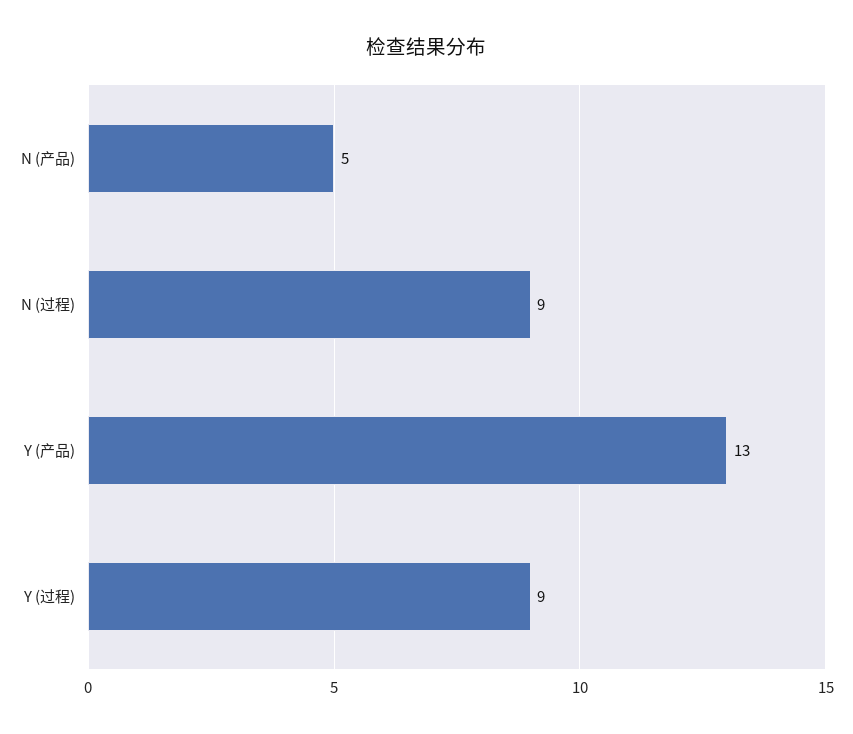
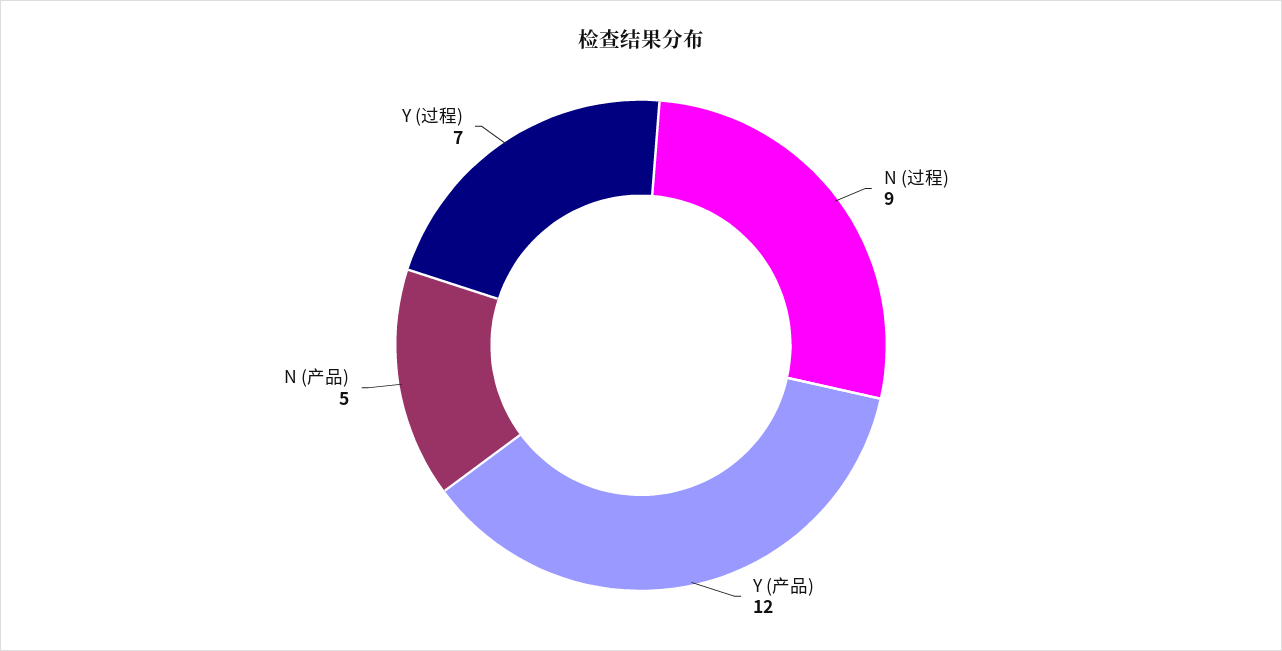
  {
    "N (产品)": 5,
    "N (过程)": 9,
-   "Y (产品)": 13,
+   "Y (产品)": 12,
-   "Y (过程)": 9
+   "Y (过程)": 7
  }

